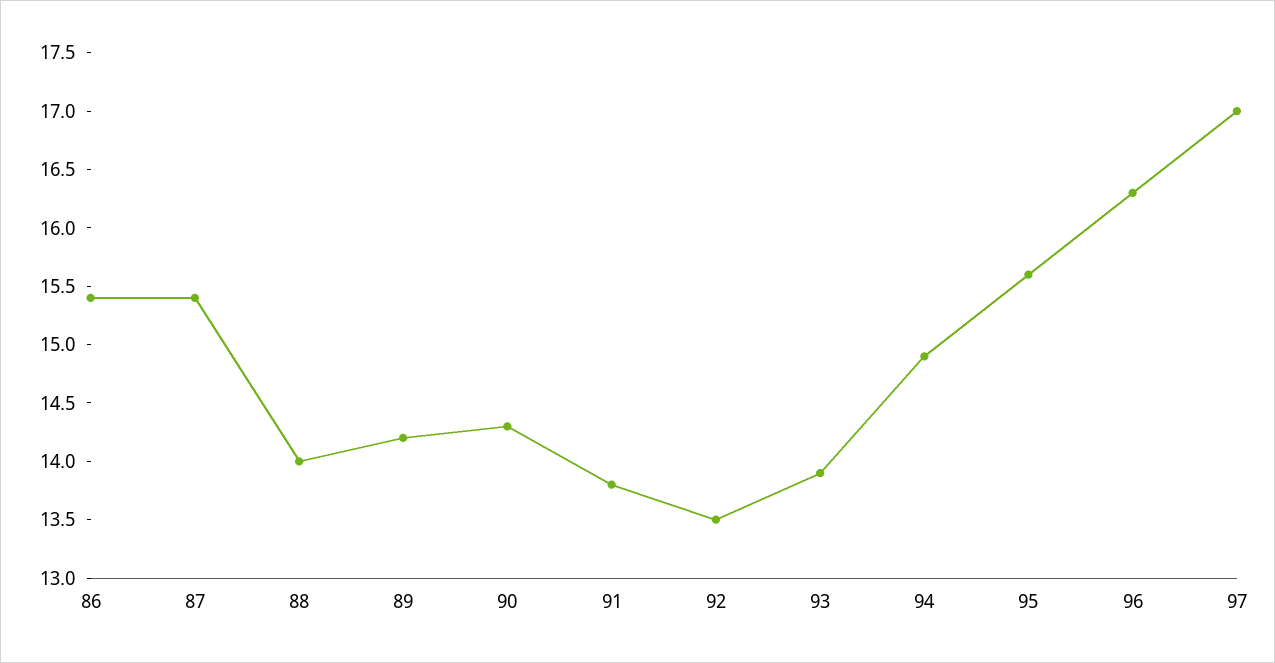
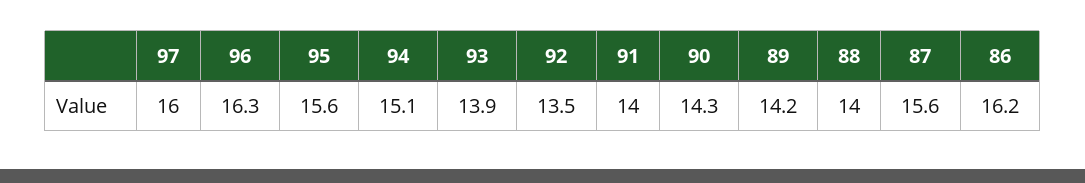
  {
-   "86": 15.4,
+   "86": 16.2,
-   "87": 15.4,
+   "87": 15.6,
    "88": 14,
    "89": 14.2,
    "90": 14.3,
-   "91": 13.8,
+   "91": 14,
    "92": 13.5,
    "93": 13.9,
-   "94": 14.9,
+   "94": 15.1,
    "95": 15.6,
    "96": 16.3,
-   "97": 17
+   "97": 16
  }

